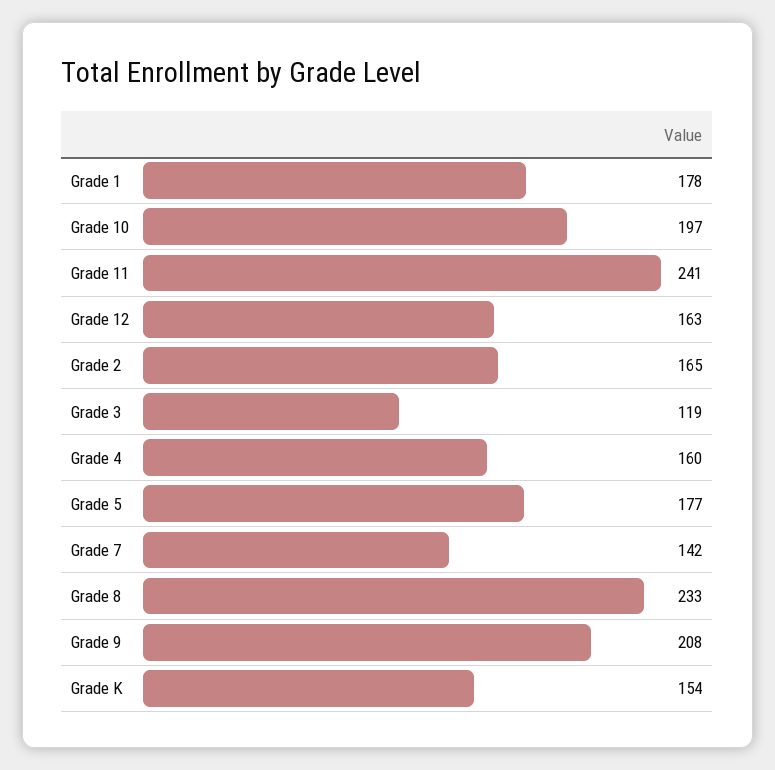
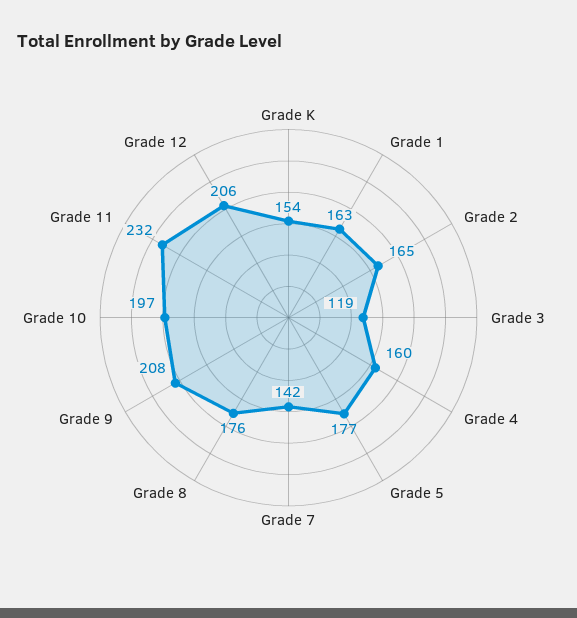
  {
-   "Grade 1": 178,
+   "Grade 1": 163,
    "Grade 10": 197,
-   "Grade 11": 241,
+   "Grade 11": 232,
-   "Grade 12": 163,
+   "Grade 12": 206,
    "Grade 2": 165,
    "Grade 3": 119,
    "Grade 4": 160,
    "Grade 5": 177,
    "Grade 7": 142,
-   "Grade 8": 233,
+   "Grade 8": 176,
    "Grade 9": 208,
    "Grade K": 154
  }

